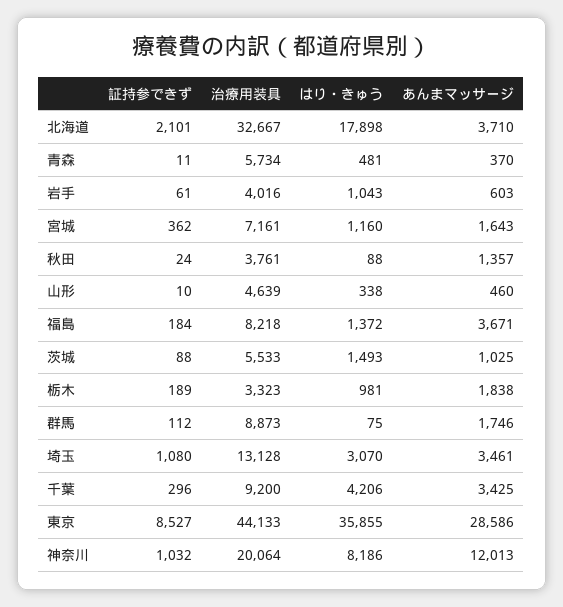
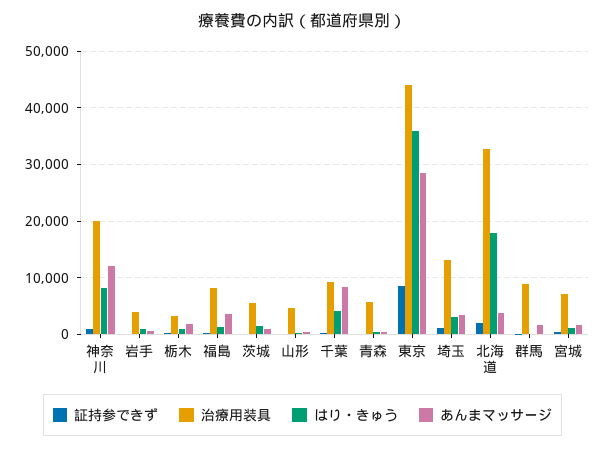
  {
    "証持参できず": {
      "北海道": 2101,
      "青森": 11,
      "岩手": 61,
      "宮城": 362,
-     "秋田": 24,
      "山形": 10,
      "福島": 184,
      "茨城": 88,
      "栃木": 189,
      "群馬": 112,
      "埼玉": 1080,
      "千葉": 296,
      "東京": 8527,
      "神奈川": 1032
    },
    "治療用装具": {
      "北海道": 32667,
      "青森": 5734,
      "岩手": 4016,
      "宮城": 7161,
-     "秋田": 3761,
      "山形": 4639,
      "福島": 8218,
      "茨城": 5533,
      "栃木": 3323,
      "群馬": 8873,
      "埼玉": 13128,
      "千葉": 9200,
      "東京": 44133,
      "神奈川": 20064
    },
    "はり・きゅう": {
      "北海道": 17898,
      "青森": 481,
      "岩手": 1043,
      "宮城": 1160,
-     "秋田": 88,
      "山形": 338,
      "福島": 1372,
      "茨城": 1493,
      "栃木": 981,
      "群馬": 75,
      "埼玉": 3070,
      "千葉": 4206,
      "東京": 35855,
      "神奈川": 8186
    },
    "あんまマッサージ": {
      "北海道": 3710,
      "青森": 370,
      "岩手": 603,
      "宮城": 1643,
-     "秋田": 1357,
      "山形": 460,
      "福島": 3671,
      "茨城": 1025,
      "栃木": 1838,
      "群馬": 1746,
      "埼玉": 3461,
-     "千葉": 3425,
+     "千葉": 8000,
      "東京": 28586,
      "神奈川": 12013
    }
  }

